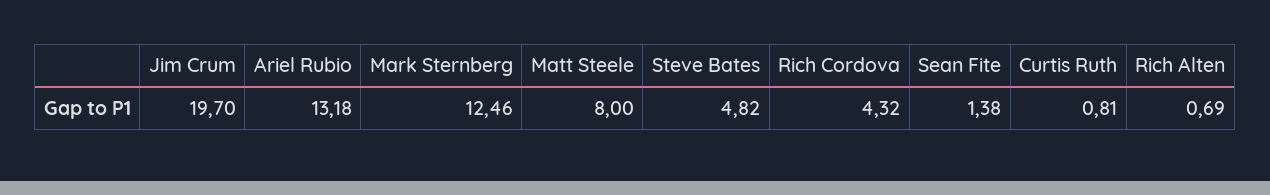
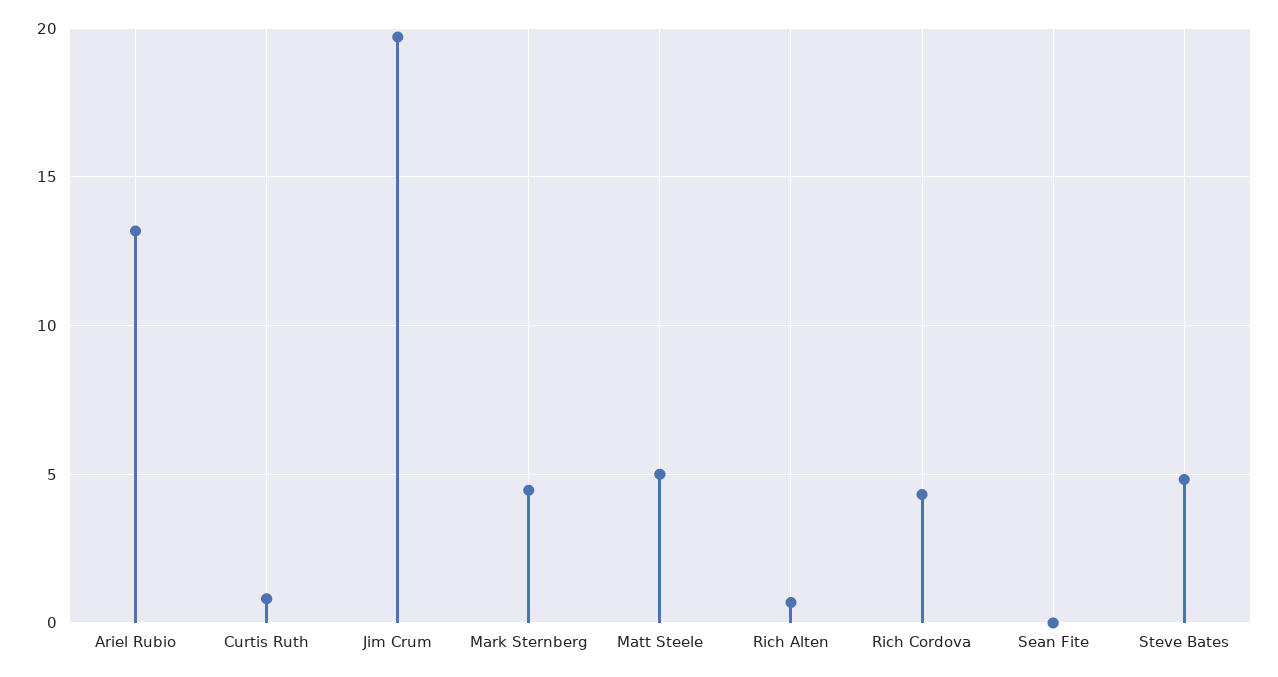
  {
    "Jim Crum": 19.7,
    "Ariel Rubio": 13.18,
-   "Mark Sternberg": 12.46,
+   "Mark Sternberg": 4.5,
-   "Matt Steele": 8,
+   "Matt Steele": 5,
    "Steve Bates": 4.82,
    "Rich Cordova": 4.32,
-   "Sean Fite": 1.38,
+   "Sean Fite": 0,
    "Curtis Ruth": 0.81,
    "Rich Alten": 0.69
  }

